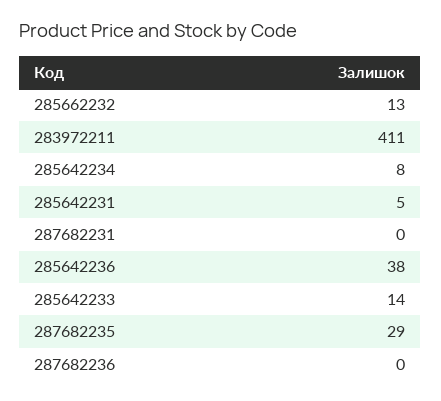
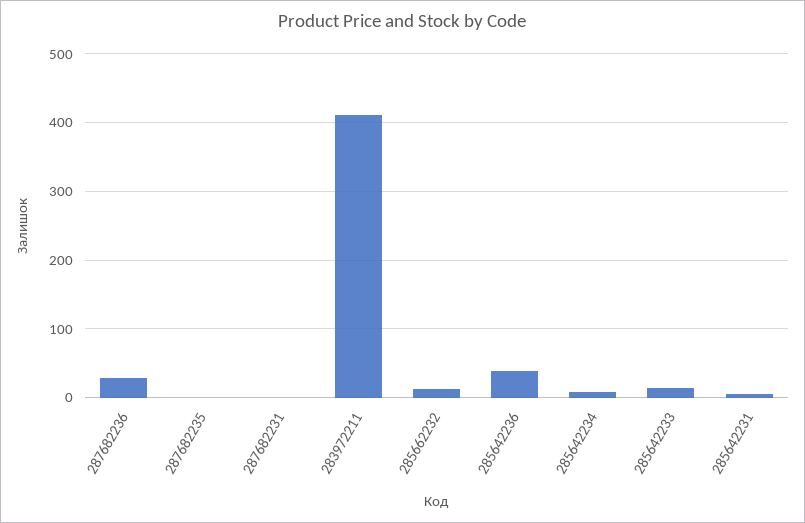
  {
    "285662232": 13,
    "283972211": 411,
    "285642234": 8,
    "285642231": 5,
    "287682231": 0,
    "285642236": 38,
    "285642233": 14,
-   "287682235": 29,
+   "287682235": 0,
-   "287682236": 0
+   "287682236": 30
  }

